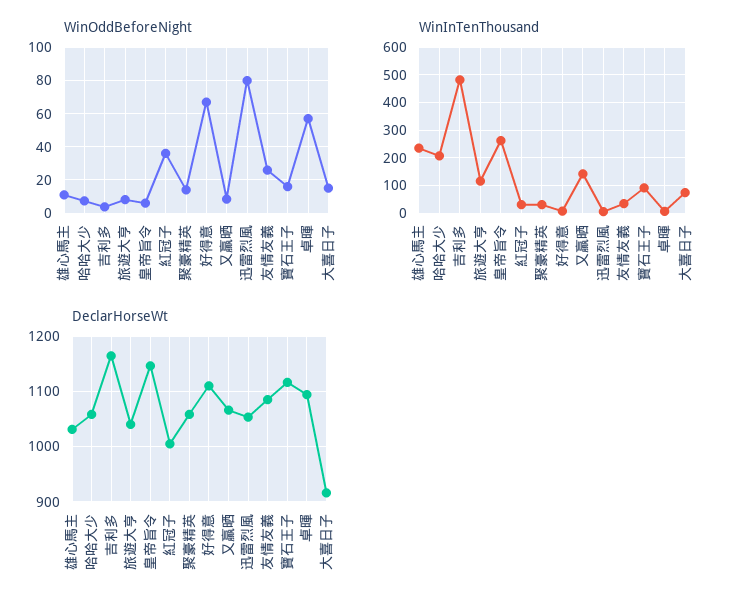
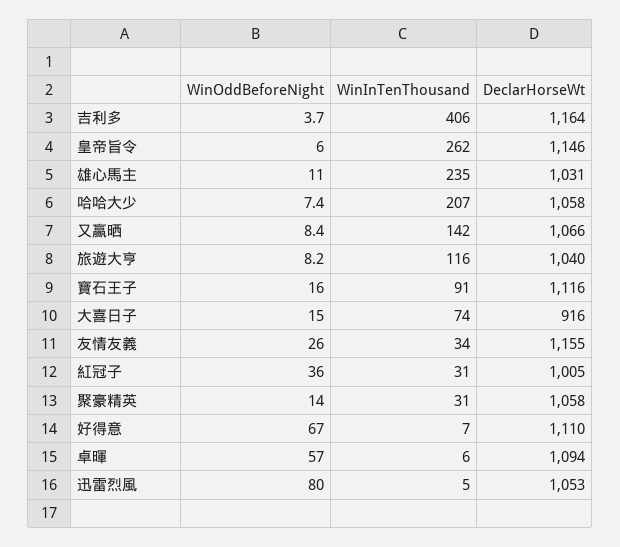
  {
    "WinOddBeforeNight": {
      "雄心馬主": 11,
      "哈哈大少": 7.4,
      "吉利多": 3.7,
      "旅遊大亨": 8.2,
      "皇帝旨令": 6,
      "紅冠子": 36,
      "聚豪精英": 14,
      "好得意": 67,
      "又贏晒": 8.4,
      "迅雷烈風": 80,
      "友情友義": 26,
      "寶石王子": 16,
      "卓暉": 57,
      "大喜日子": 15
    },
    "WinInTenThousand": {
      "雄心馬主": 235,
      "哈哈大少": 207,
-     "吉利多": 475,
+     "吉利多": 406,
      "旅遊大亨": 116,
      "皇帝旨令": 262,
      "紅冠子": 31,
      "聚豪精英": 31,
      "好得意": 7,
      "又贏晒": 142,
      "迅雷烈風": 5,
      "友情友義": 34,
      "寶石王子": 91,
      "卓暉": 6,
      "大喜日子": 74
    },
    "DeclarHorseWt": {
      "雄心馬主": 1031,
      "哈哈大少": 1058,
      "吉利多": 1164,
      "旅遊大亨": 1040,
      "皇帝旨令": 1146,
      "紅冠子": 1005,
      "聚豪精英": 1058,
      "好得意": 1110,
      "又贏晒": 1066,
      "迅雷烈風": 1053,
-     "友情友義": 1080,
+     "友情友義": 1155,
      "寶石王子": 1116,
      "卓暉": 1094,
      "大喜日子": 916
    }
  }

